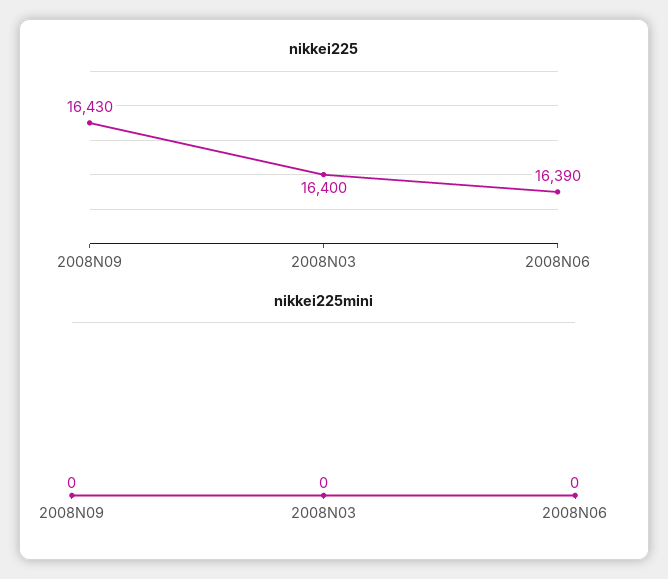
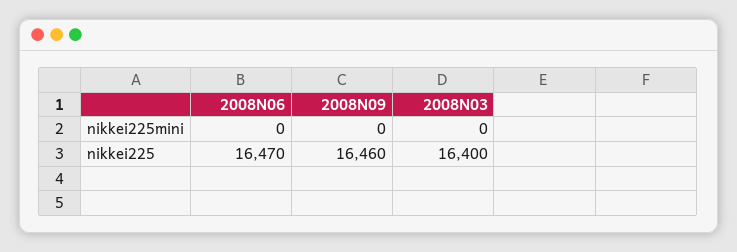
  {
    "nikkei225": {
-     "2008N09": 16430,
+     "2008N09": 16460,
      "2008N03": 16400,
-     "2008N06": 16390
+     "2008N06": 16470
    },
    "nikkei225mini": {
      "2008N09": 0,
      "2008N03": 0,
      "2008N06": 0
    }
  }

